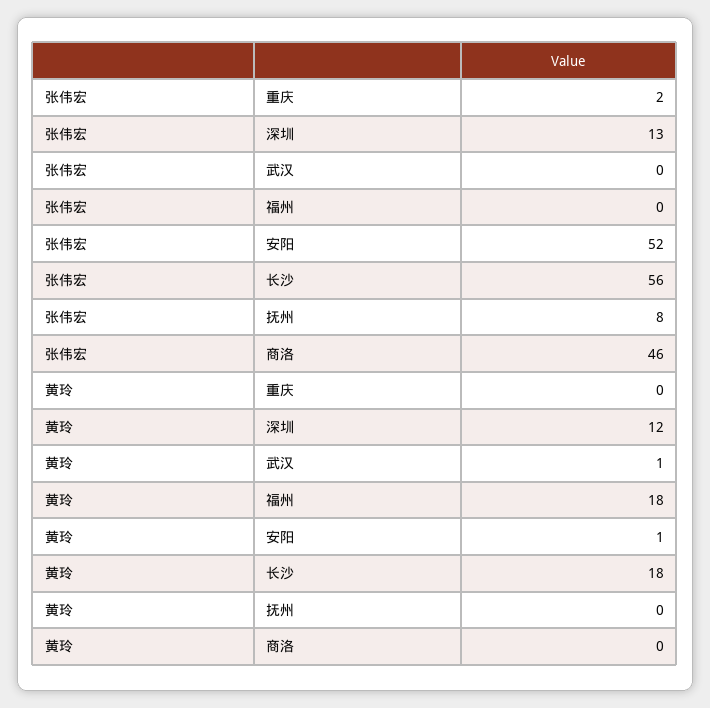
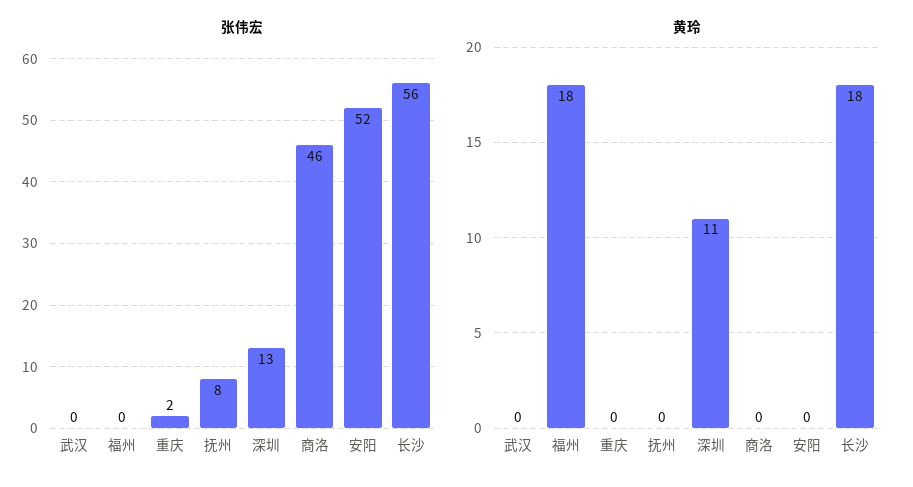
  {
    "张伟宏": {
      "重庆": 2,
      "深圳": 13,
      "武汉": 0,
      "福州": 0,
      "安阳": 52,
      "长沙": 56,
      "抚州": 8,
      "商洛": 46
    },
    "黄玲": {
      "重庆": 0,
-     "深圳": 12,
+     "深圳": 11,
-     "武汉": 1,
+     "武汉": 0,
      "福州": 18,
-     "安阳": 1,
+     "安阳": 0,
      "长沙": 18,
      "抚州": 0,
      "商洛": 0
    }
  }

